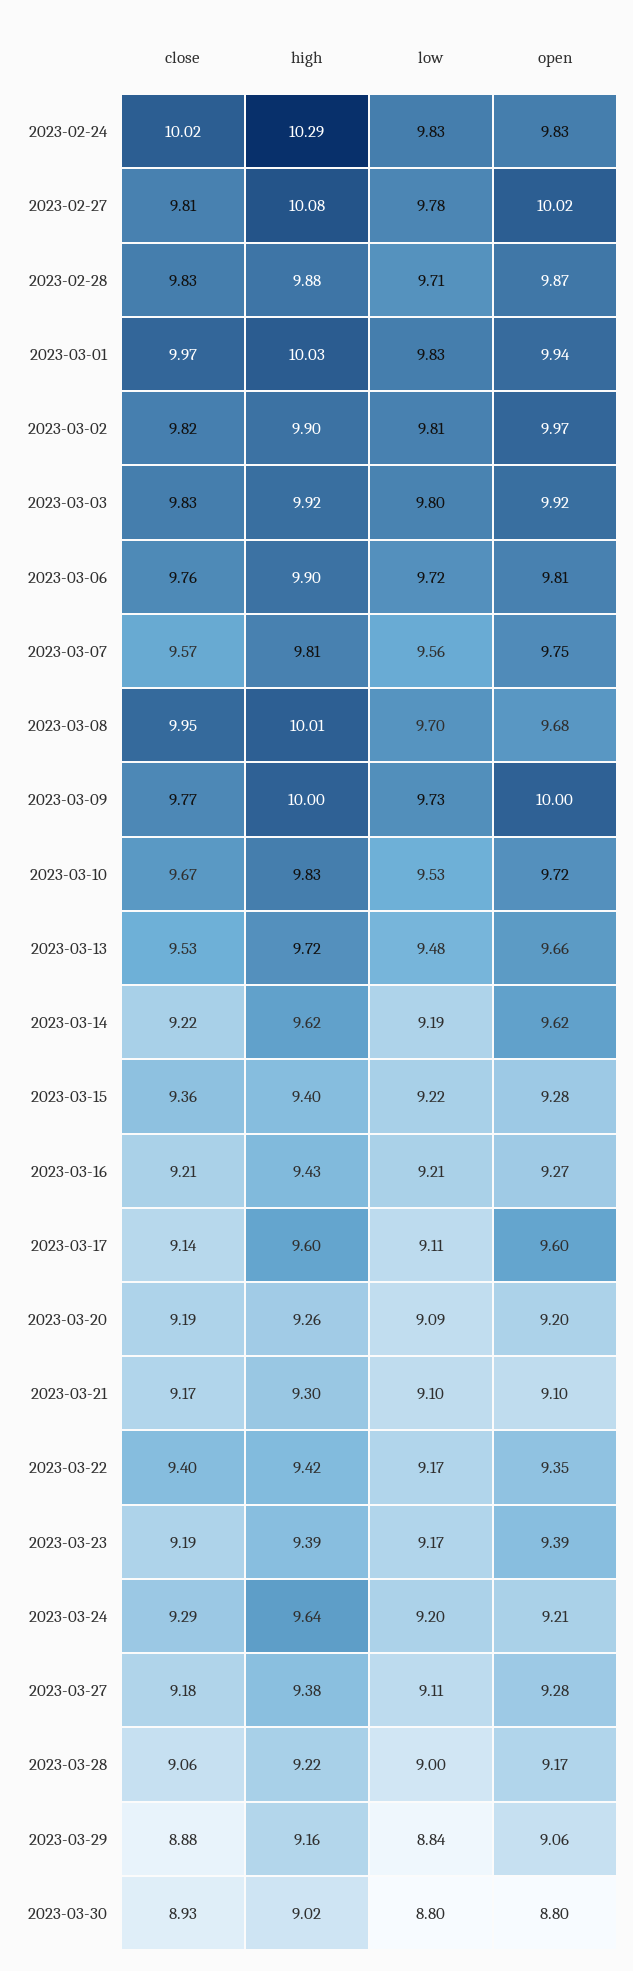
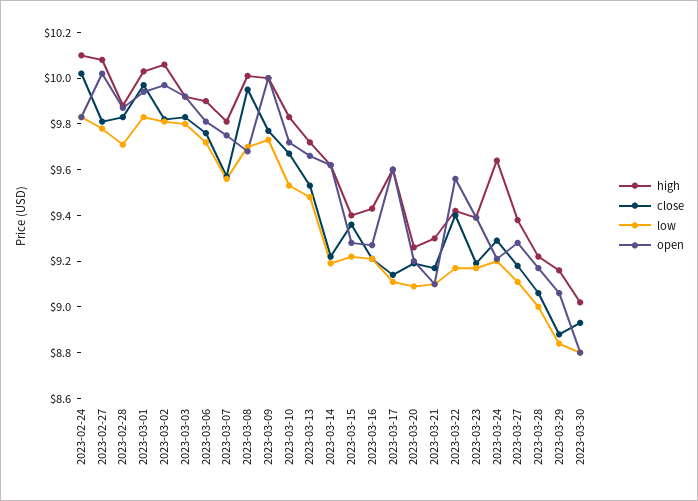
  {
    "close": {
      "2023-02-24": 10.02,
      "2023-02-27": 9.81,
      "2023-02-28": 9.83,
      "2023-03-01": 9.97,
      "2023-03-02": 9.82,
      "2023-03-03": 9.83,
      "2023-03-06": 9.76,
      "2023-03-07": 9.57,
      "2023-03-08": 9.95,
      "2023-03-09": 9.77,
      "2023-03-10": 9.67,
      "2023-03-13": 9.53,
      "2023-03-14": 9.22,
      "2023-03-15": 9.36,
      "2023-03-16": 9.21,
      "2023-03-17": 9.14,
      "2023-03-20": 9.19,
      "2023-03-21": 9.17,
      "2023-03-22": 9.4,
      "2023-03-23": 9.19,
      "2023-03-24": 9.29,
      "2023-03-27": 9.18,
      "2023-03-28": 9.06,
      "2023-03-29": 8.88,
      "2023-03-30": 8.93
    },
    "high": {
-     "2023-02-24": 10.29,
+     "2023-02-24": 10.1,
      "2023-02-27": 10.08,
      "2023-02-28": 9.88,
      "2023-03-01": 10.03,
-     "2023-03-02": 9.9,
+     "2023-03-02": 10.05,
      "2023-03-03": 9.92,
      "2023-03-06": 9.9,
      "2023-03-07": 9.81,
      "2023-03-08": 10.01,
      "2023-03-09": 10,
      "2023-03-10": 9.83,
      "2023-03-13": 9.72,
      "2023-03-14": 9.62,
      "2023-03-15": 9.4,
      "2023-03-16": 9.43,
      "2023-03-17": 9.6,
      "2023-03-20": 9.26,
      "2023-03-21": 9.3,
      "2023-03-22": 9.42,
      "2023-03-23": 9.39,
      "2023-03-24": 9.64,
      "2023-03-27": 9.38,
      "2023-03-28": 9.22,
      "2023-03-29": 9.16,
      "2023-03-30": 9.02
    },
    "low": {
      "2023-02-24": 9.83,
      "2023-02-27": 9.78,
      "2023-02-28": 9.71,
      "2023-03-01": 9.83,
      "2023-03-02": 9.81,
      "2023-03-03": 9.8,
      "2023-03-06": 9.72,
      "2023-03-07": 9.56,
      "2023-03-08": 9.7,
      "2023-03-09": 9.73,
      "2023-03-10": 9.53,
      "2023-03-13": 9.48,
      "2023-03-14": 9.19,
      "2023-03-15": 9.22,
      "2023-03-16": 9.21,
      "2023-03-17": 9.11,
      "2023-03-20": 9.09,
      "2023-03-21": 9.1,
      "2023-03-22": 9.17,
      "2023-03-23": 9.17,
      "2023-03-24": 9.2,
      "2023-03-27": 9.11,
      "2023-03-28": 9,
      "2023-03-29": 8.84,
      "2023-03-30": 8.8
    },
    "open": {
      "2023-02-24": 9.83,
      "2023-02-27": 10.02,
      "2023-02-28": 9.87,
      "2023-03-01": 9.94,
      "2023-03-02": 9.97,
      "2023-03-03": 9.92,
      "2023-03-06": 9.81,
      "2023-03-07": 9.75,
      "2023-03-08": 9.68,
      "2023-03-09": 10,
      "2023-03-10": 9.72,
      "2023-03-13": 9.66,
      "2023-03-14": 9.62,
      "2023-03-15": 9.28,
      "2023-03-16": 9.27,
      "2023-03-17": 9.6,
      "2023-03-20": 9.2,
      "2023-03-21": 9.1,
-     "2023-03-22": 9.35,
+     "2023-03-22": 9.55,
      "2023-03-23": 9.39,
      "2023-03-24": 9.21,
      "2023-03-27": 9.28,
      "2023-03-28": 9.17,
      "2023-03-29": 9.06,
      "2023-03-30": 8.8
    }
  }

